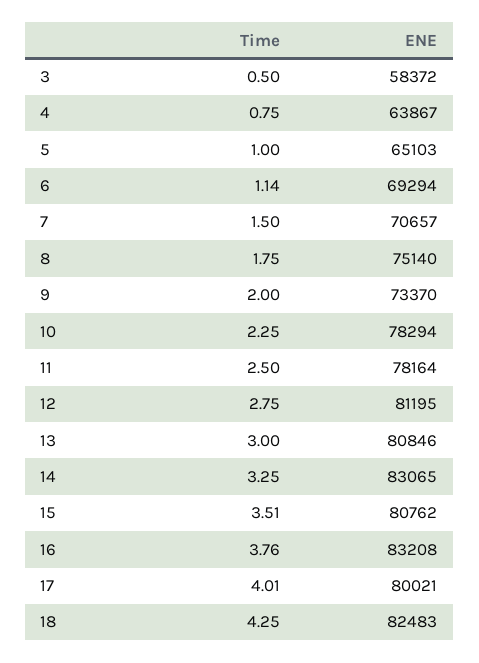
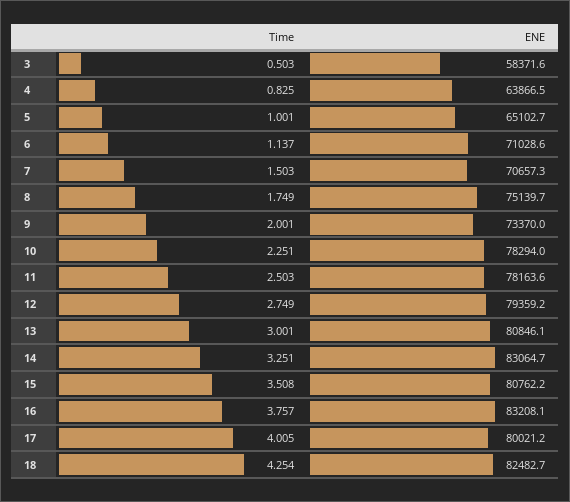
  {
    "Time": {
      "3": 0.503,
-     "4": 0.75,
+     "4": 0.825,
      "5": 1.001,
      "6": 1.137,
      "7": 1.503,
      "8": 1.749,
      "9": 2.001,
      "10": 2.251,
      "11": 2.503,
      "12": 2.749,
      "13": 3.001,
      "14": 3.251,
      "15": 3.508,
      "16": 3.757,
      "17": 4.005,
      "18": 4.254
    },
    "ENE": {
      "3": 58371.6,
      "4": 63866.5,
      "5": 65102.7,
-     "6": 69294,
+     "6": 71028.6,
      "7": 70657.3,
      "8": 75139.7,
      "9": 73370,
      "10": 78294,
      "11": 78163.6,
-     "12": 81195,
+     "12": 79359.2,
      "13": 80846.1,
      "14": 83064.7,
      "15": 80762.2,
      "16": 83208.1,
      "17": 80021.2,
      "18": 82482.7
    }
  }

